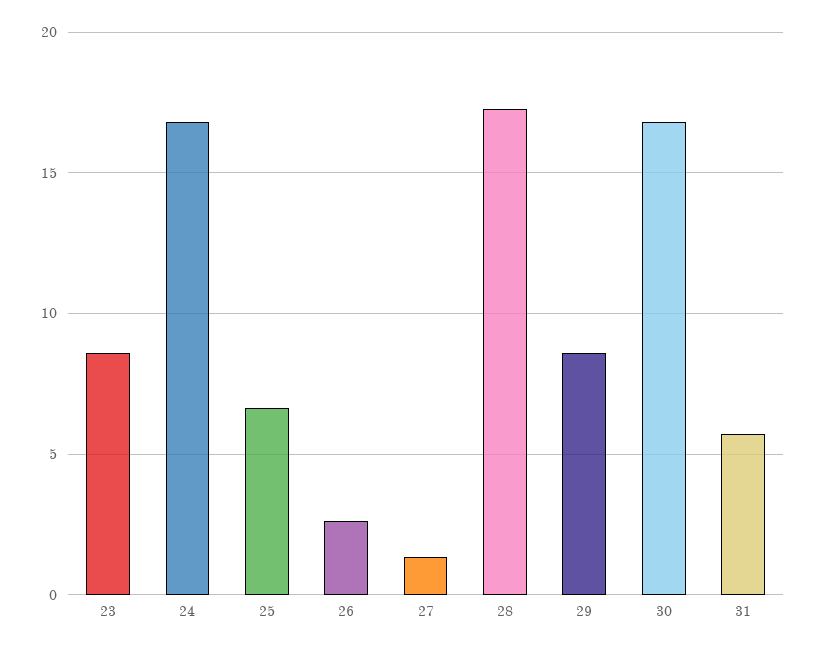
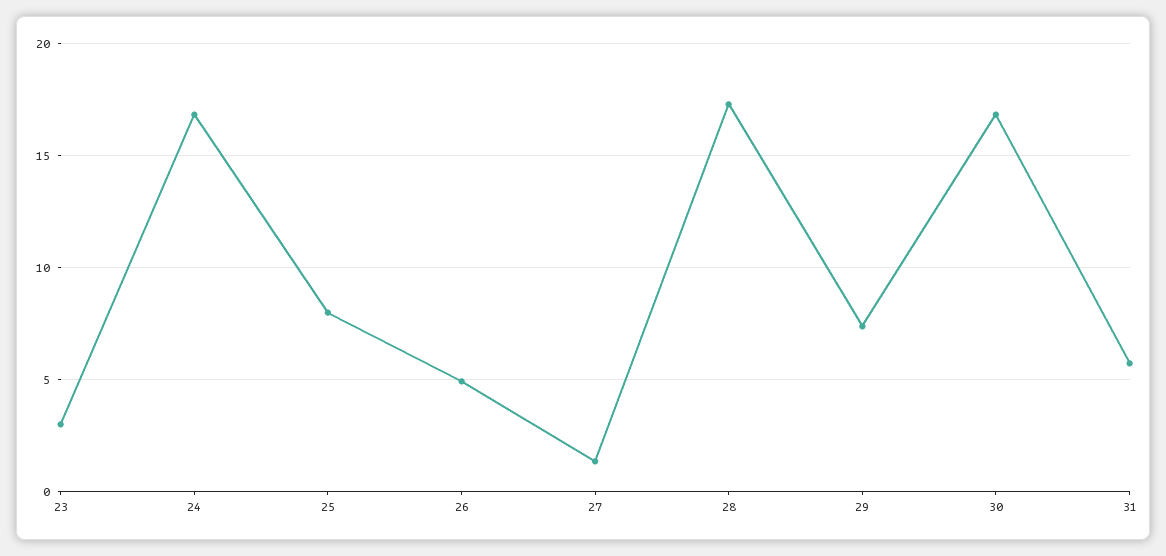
  {
-   "23": 8.5,
+   "23": 3,
    "24": 17,
-   "25": 6.5,
+   "25": 8,
-   "26": 2.5,
+   "26": 5,
    "27": 1.5,
    "28": 17.5,
-   "29": 8.5,
+   "29": 7.5,
    "30": 17,
    "31": 5.5
  }

